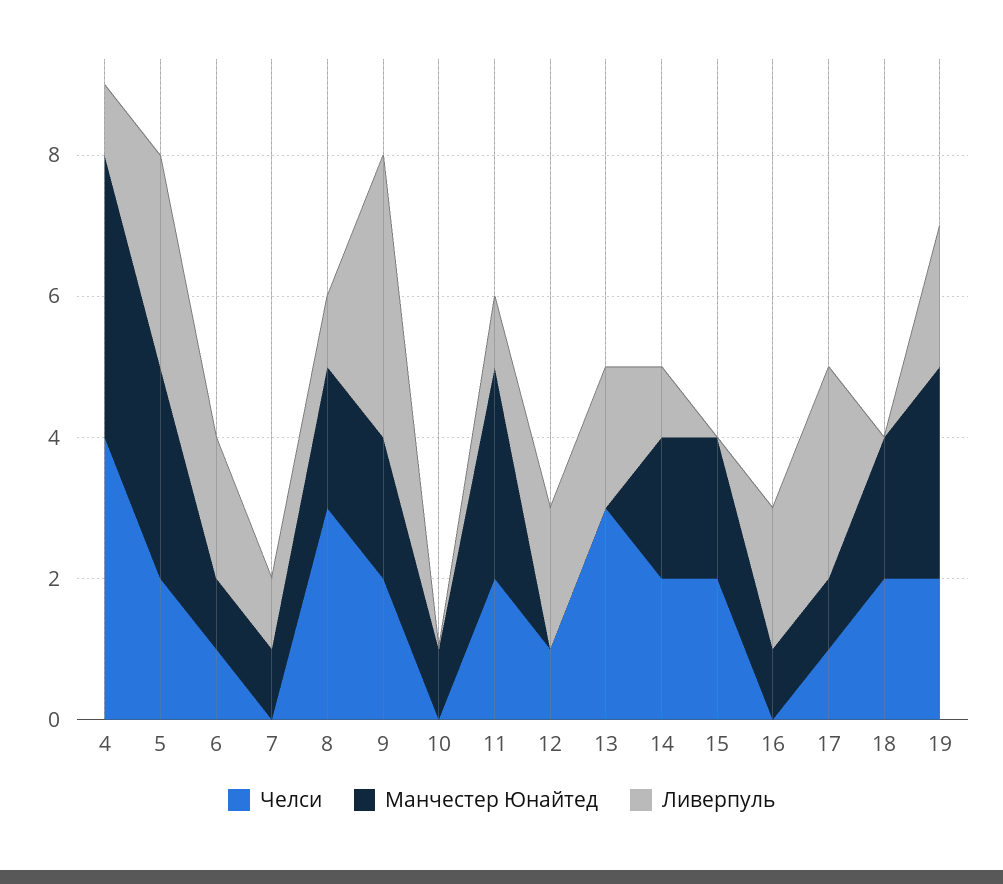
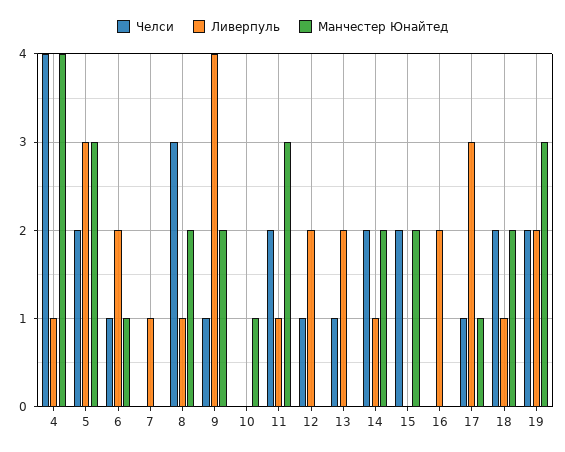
  {
    "Челси": {
      "4": 4,
      "5": 2,
      "6": 1,
      "7": 0,
      "8": 3,
-     "9": 2,
+     "9": 1,
      "10": 0,
      "11": 2,
      "12": 1,
-     "13": 3,
+     "13": 1,
      "14": 2,
      "15": 2,
      "16": 0,
      "17": 1,
      "18": 2,
      "19": 2
    },
    "Манчестер Юнайтед": {
      "4": 4,
      "5": 3,
      "6": 1,
-     "7": 1,
+     "7": 0,
      "8": 2,
      "9": 2,
      "10": 1,
      "11": 3,
      "12": 0,
      "13": 0,
      "14": 2,
      "15": 2,
-     "16": 1,
+     "16": 0,
      "17": 1,
      "18": 2,
      "19": 3
    },
    "Ливерпуль": {
      "4": 1,
      "5": 3,
      "6": 2,
      "7": 1,
      "8": 1,
      "9": 4,
      "10": 0,
      "11": 1,
      "12": 2,
      "13": 2,
      "14": 1,
      "15": 0,
      "16": 2,
      "17": 3,
-     "18": 0,
+     "18": 1,
      "19": 2
    }
  }

